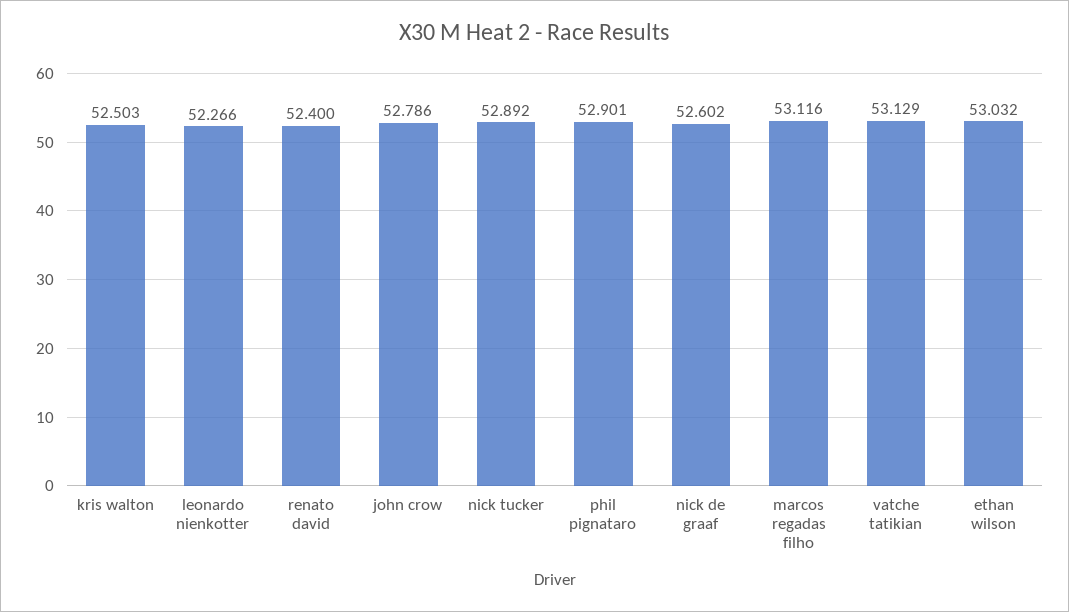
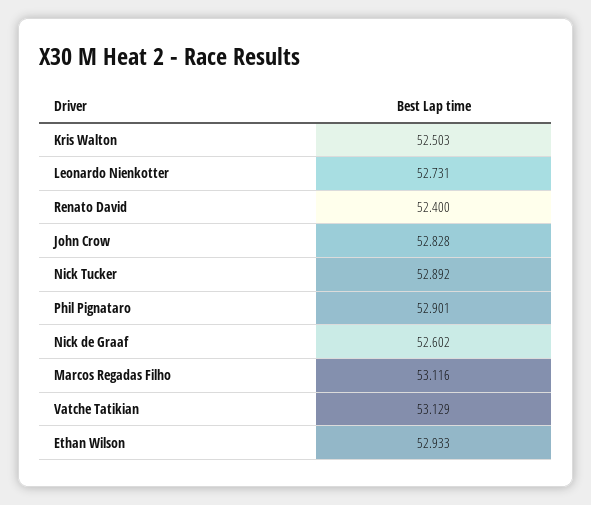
  {
    "kris walton": 52.503,
-   "leonardo nienkotter": 52.266,
+   "leonardo nienkotter": 52.731,
    "renato david": 52.4,
-   "john crow": 52.786,
+   "john crow": 52.828,
    "nick tucker": 52.892,
    "phil pignataro": 52.901,
    "nick de graaf": 52.602,
    "marcos regadas filho": 53.116,
    "vatche tatikian": 53.129,
-   "ethan wilson": 53.032
+   "ethan wilson": 52.933
  }

